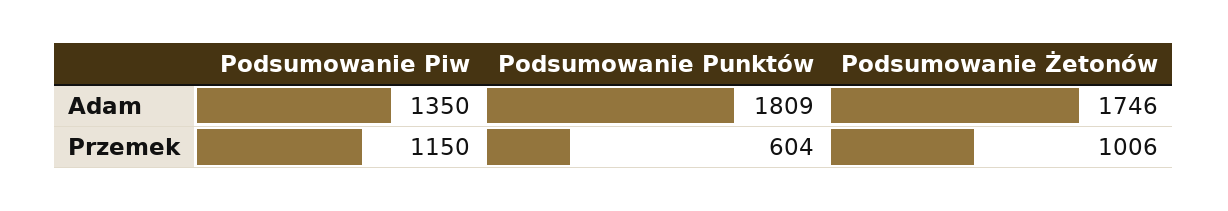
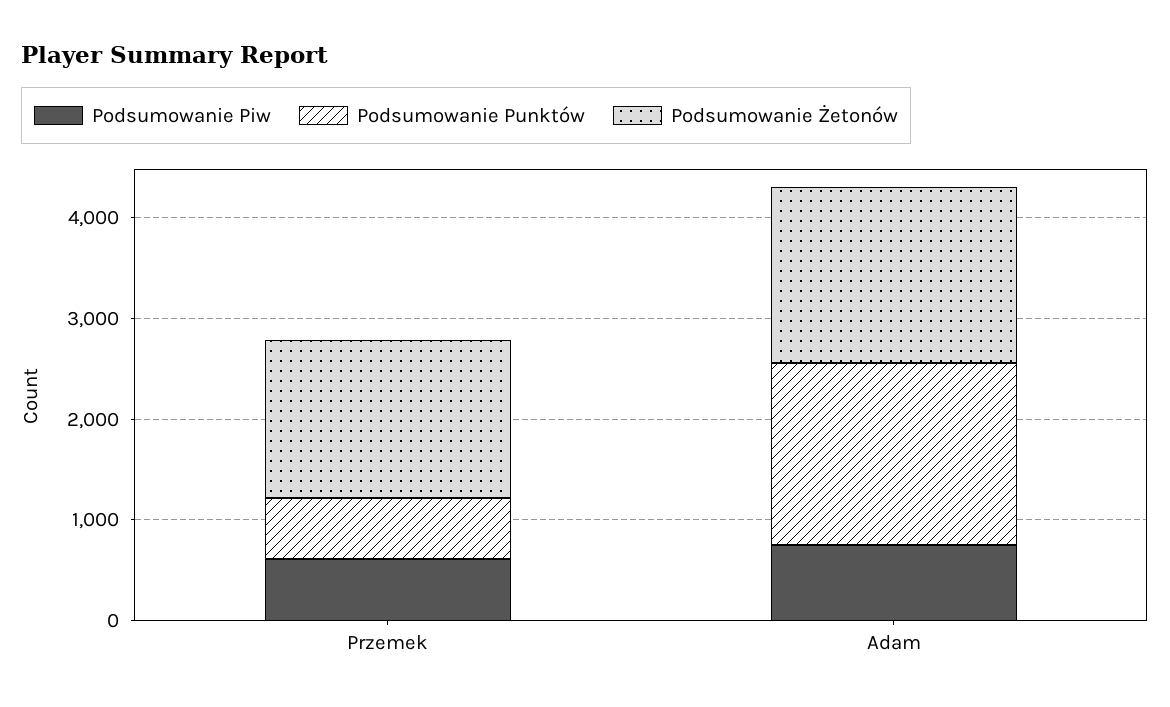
  {
    "Podsumowanie Piw": {
-     "Adam": 1350,
+     "Adam": 800,
-     "Przemek": 1150
+     "Przemek": 600
    },
    "Podsumowanie Punktów": {
      "Adam": 1809,
      "Przemek": 604
    },
    "Podsumowanie Żetonów": {
      "Adam": 1746,
-     "Przemek": 1006
+     "Przemek": 1600
    }
  }

